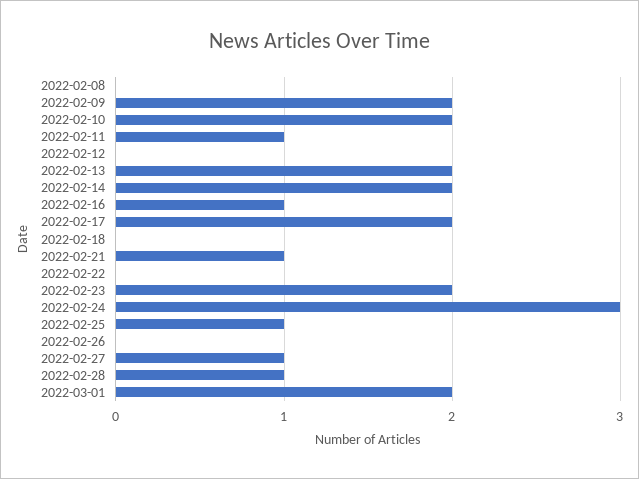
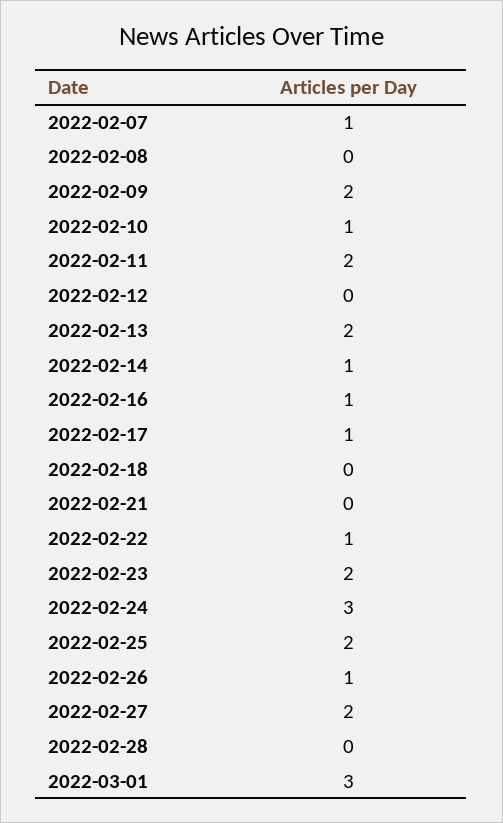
  {
    "2022-02-08": 0,
    "2022-02-09": 2,
-   "2022-02-10": 2,
+   "2022-02-10": 1,
-   "2022-02-11": 1,
+   "2022-02-11": 2,
    "2022-02-12": 0,
    "2022-02-13": 2,
-   "2022-02-14": 2,
+   "2022-02-14": 1,
    "2022-02-16": 1,
-   "2022-02-17": 2,
+   "2022-02-17": 1,
    "2022-02-18": 0,
-   "2022-02-21": 1,
+   "2022-02-21": 0,
-   "2022-02-22": 0,
+   "2022-02-22": 1,
    "2022-02-23": 2,
    "2022-02-24": 3,
-   "2022-02-25": 1,
+   "2022-02-25": 2,
-   "2022-02-26": 0,
+   "2022-02-26": 1,
-   "2022-02-27": 1,
+   "2022-02-27": 2,
-   "2022-02-28": 1,
+   "2022-02-28": 0,
-   "2022-03-01": 2
+   "2022-03-01": 3,
+   "2022-02-07": 1
  }

